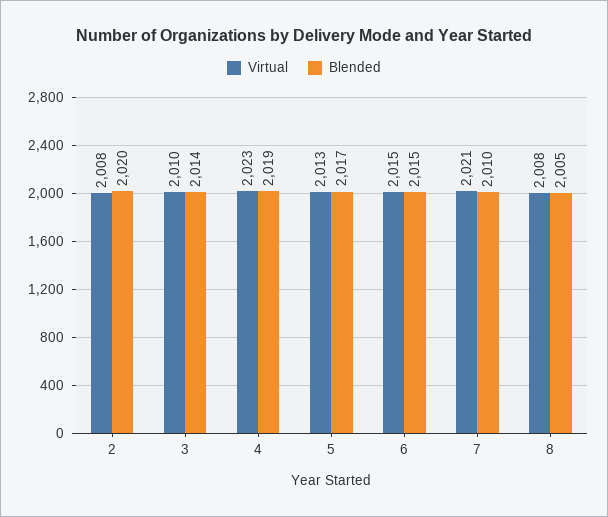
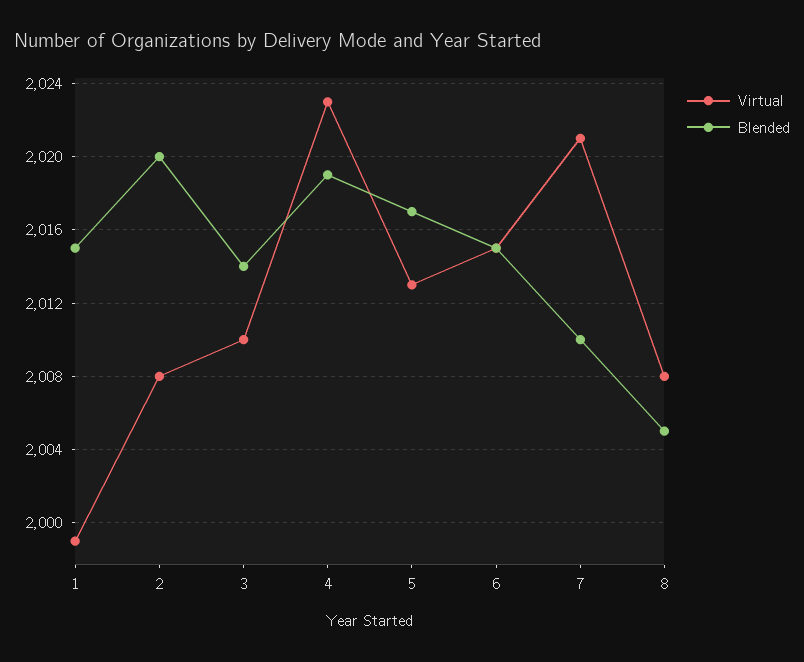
  {
    "Virtual": {
      "2": 2008,
      "3": 2010,
      "4": 2023,
      "5": 2013,
      "6": 2015,
      "7": 2021,
-     "8": 2008
+     "8": 2008,
+     "1": 1999
    },
    "Blended": {
      "2": 2020,
      "3": 2014,
      "4": 2019,
      "5": 2017,
      "6": 2015,
      "7": 2010,
-     "8": 2005
+     "8": 2005,
+     "1": 2015
    }
  }

